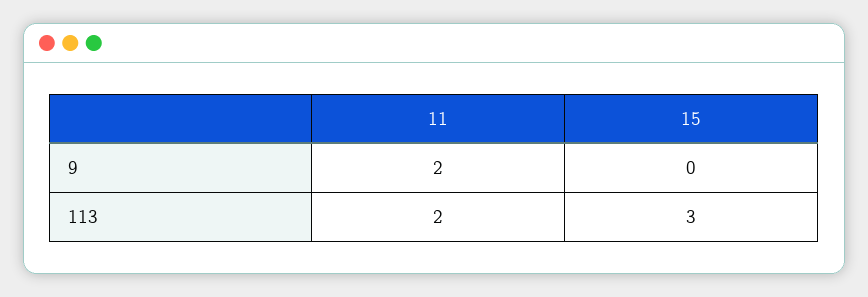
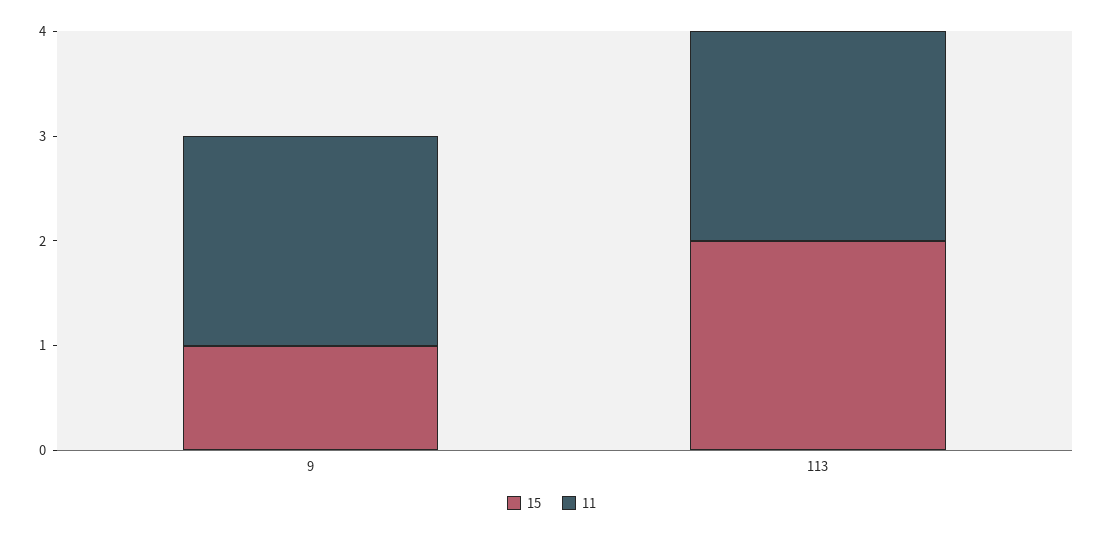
  {
    "11": {
      "9": 2,
      "113": 2
    },
    "15": {
-     "9": 0,
+     "9": 1,
-     "113": 3
+     "113": 2
    }
  }

